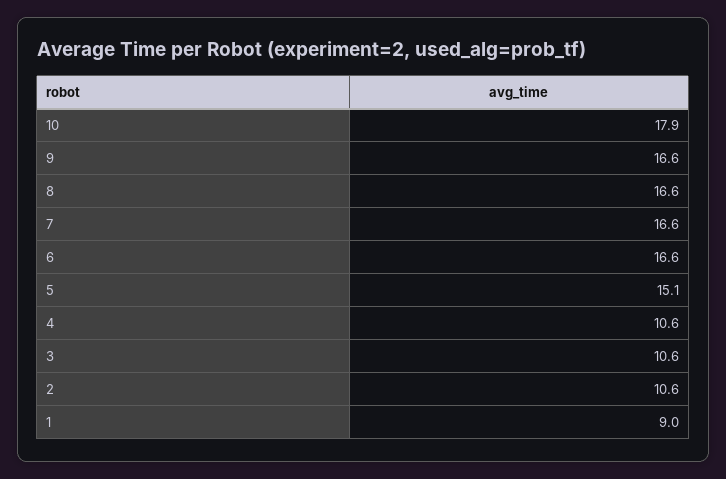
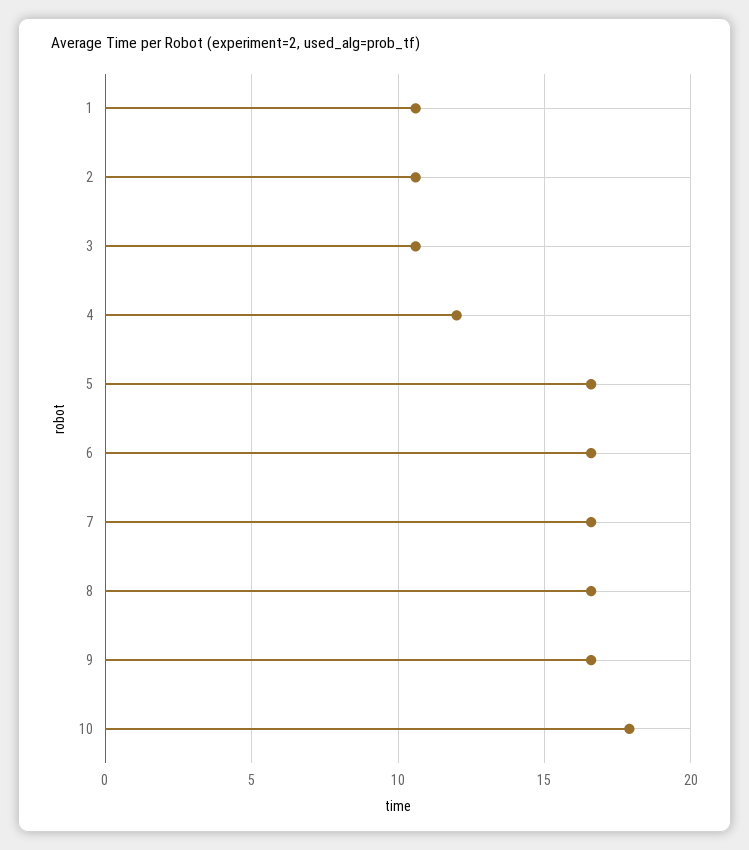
  {
    "10": 17.9,
    "9": 16.6,
    "8": 16.6,
    "7": 16.6,
    "6": 16.6,
-   "5": 15.1,
+   "5": 16.5,
-   "4": 10.6,
+   "4": 12,
    "3": 10.6,
    "2": 10.6,
-   "1": 9
+   "1": 10.5
  }

